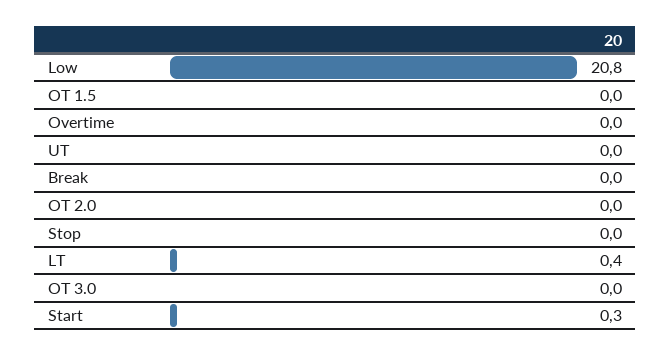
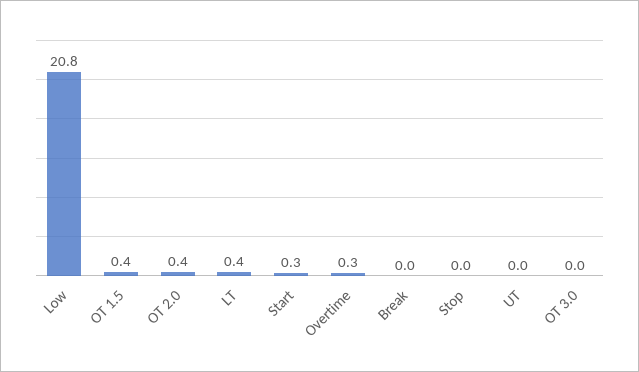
  {
    "Low": 20.8,
-   "OT 1.5": 0,
+   "OT 1.5": 0.4,
-   "Overtime": 0,
+   "Overtime": 0.3,
    "UT": 0,
    "Break": 0,
-   "OT 2.0": 0,
+   "OT 2.0": 0.4,
    "Stop": 0,
    "LT": 0.4,
    "OT 3.0": 0,
    "Start": 0.3
  }

